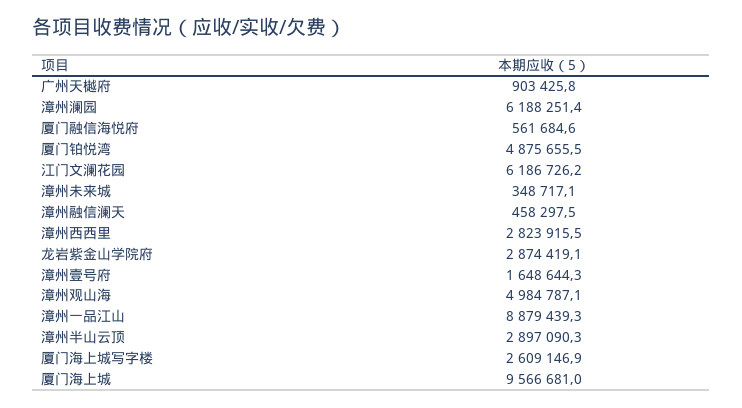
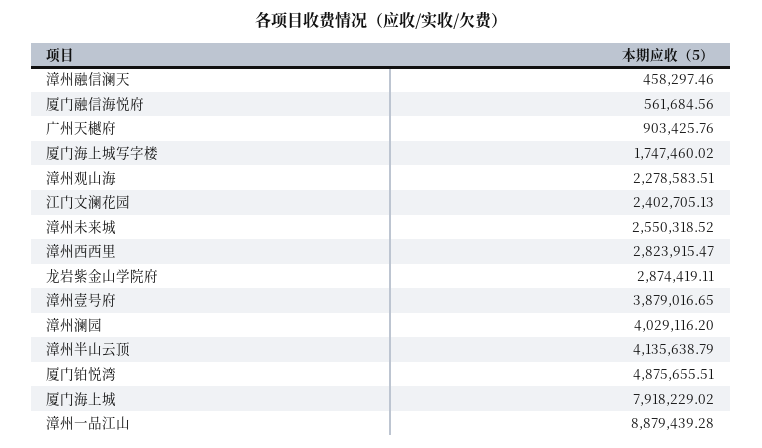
  {
    "广州天樾府": 903425.76,
-   "漳州澜园": 6188251.4,
+   "漳州澜园": 4029116.2,
    "厦门融信海悦府": 561684.56,
    "厦门铂悦湾": 4875655.51,
-   "江门文澜花园": 6186726.2,
+   "江门文澜花园": 2402705.13,
-   "漳州未来城": 348717.1,
+   "漳州未来城": 2550318.52,
    "漳州融信澜天": 458297.46,
    "漳州西西里": 2823915.47,
    "龙岩紫金山学院府": 2874419.11,
-   "漳州壹号府": 1648644.3,
+   "漳州壹号府": 3879016.65,
-   "漳州观山海": 4984787.1,
+   "漳州观山海": 2278583.51,
    "漳州一品江山": 8879439.28,
-   "漳州半山云顶": 2897090.3,
+   "漳州半山云顶": 4135638.79,
-   "厦门海上城写字楼": 2609146.9,
+   "厦门海上城写字楼": 1747460.02,
-   "厦门海上城": 9566681
+   "厦门海上城": 7918229.02
  }

